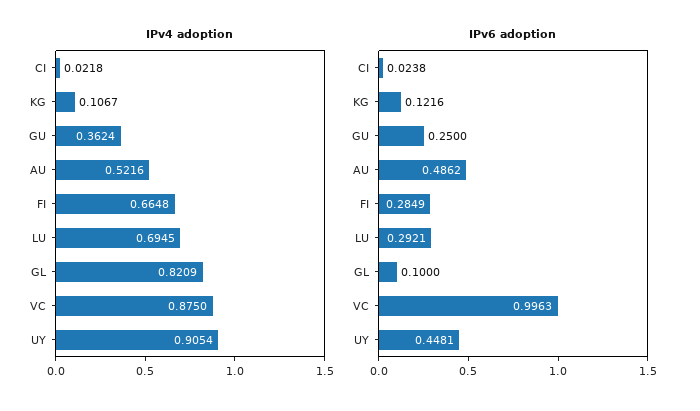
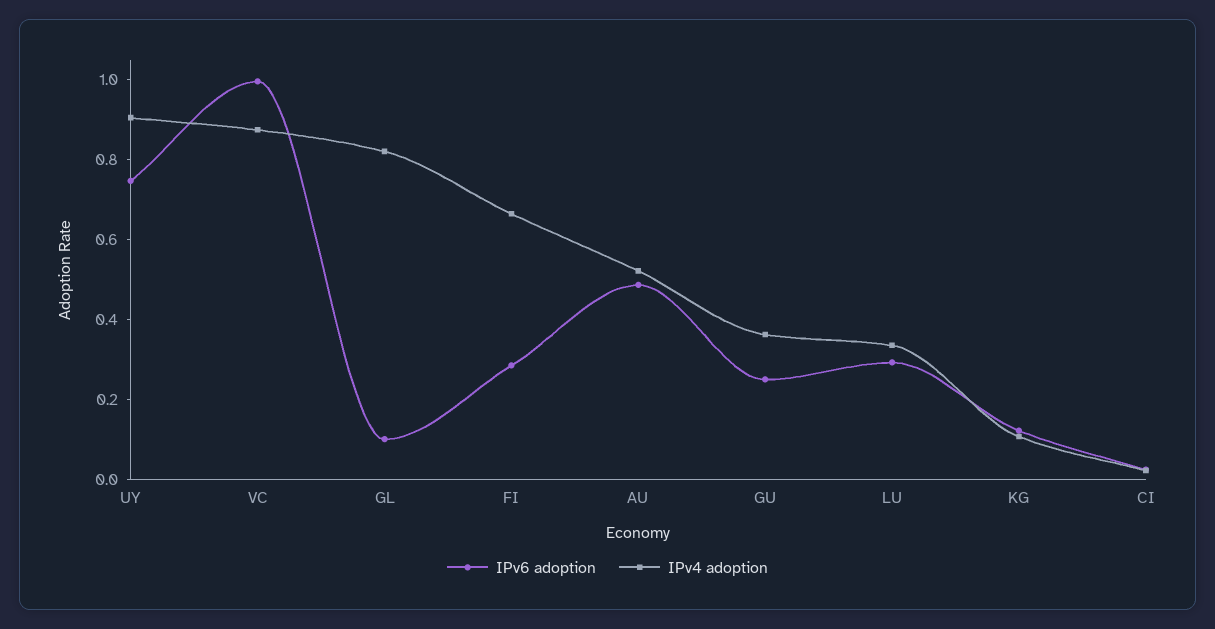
  {
    "IPv4 adoption": {
      "CI": 0.0218,
      "KG": 0.1067,
      "GU": 0.3624,
      "AU": 0.5216,
      "FI": 0.6648,
-     "LU": 0.6945,
+     "LU": 0.35,
      "GL": 0.8209,
      "VC": 0.875,
      "UY": 0.9054
    },
    "IPv6 adoption": {
      "CI": 0.0238,
      "KG": 0.1216,
      "GU": 0.25,
      "AU": 0.4862,
      "FI": 0.2849,
      "LU": 0.2921,
      "GL": 0.1,
      "VC": 0.9963,
-     "UY": 0.4481
+     "UY": 0.75
    }
  }

